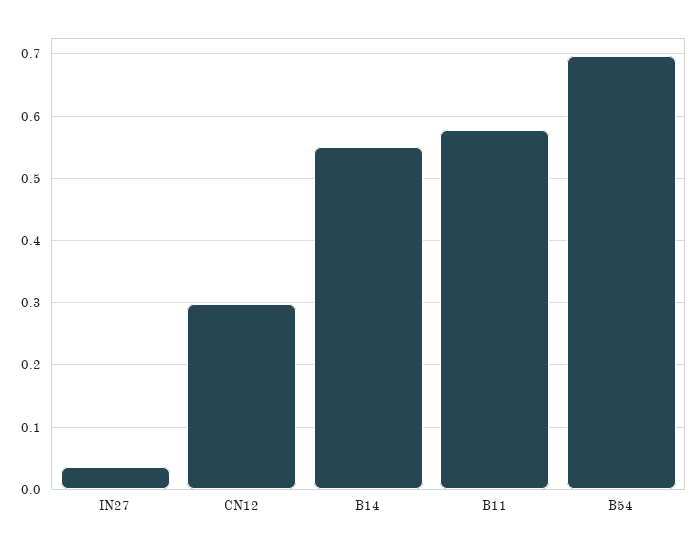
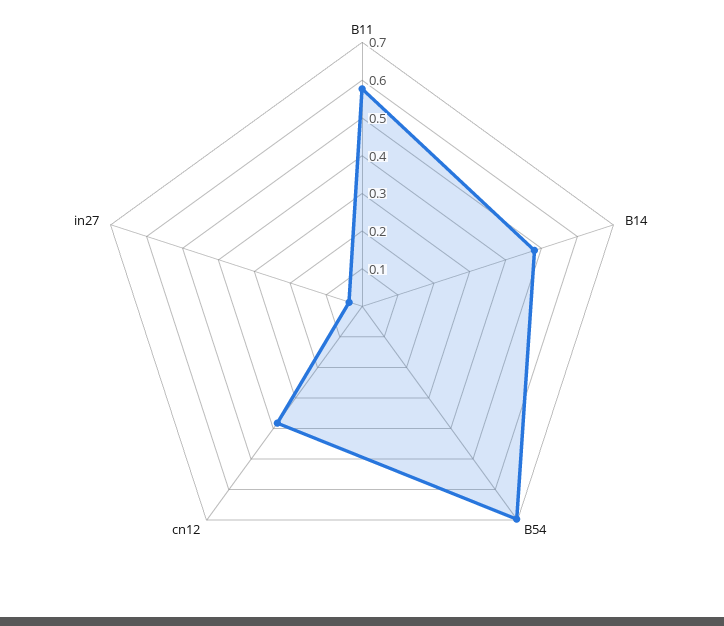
  {
    "IN27": 0.04,
-   "CN12": 0.3,
+   "CN12": 0.375,
-   "B14": 0.55,
+   "B14": 0.475,
    "B11": 0.58,
    "B54": 0.7
  }

